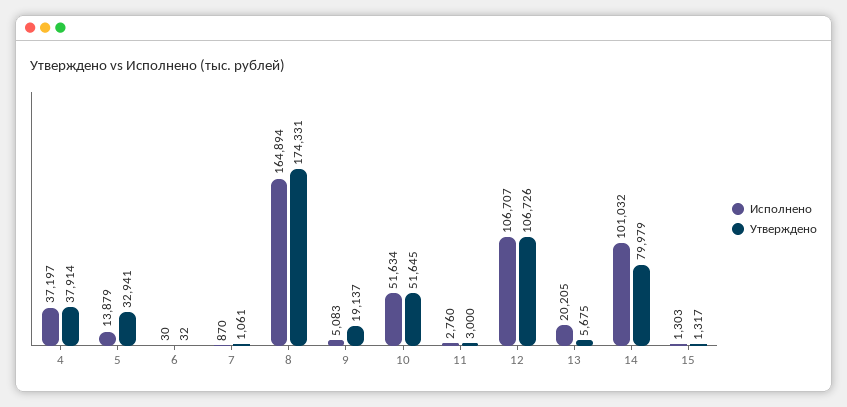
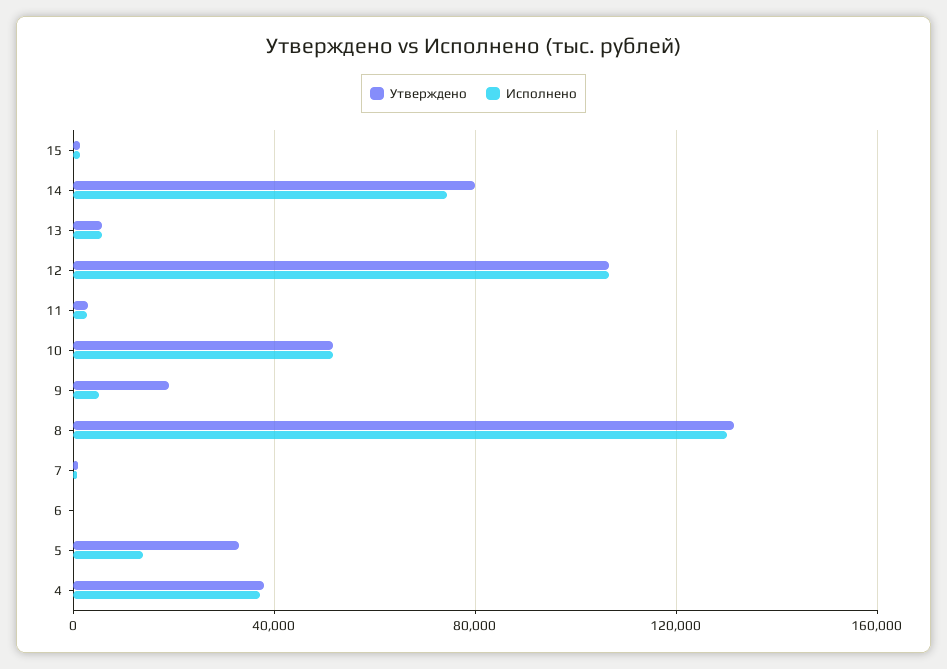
  {
    "Исполнено": {
      "4": 37197,
      "5": 13879,
      "6": 30,
      "7": 870,
-     "8": 164894,
+     "8": 130000,
      "9": 5083,
      "10": 51634,
      "11": 2760,
      "12": 106707,
-     "13": 20205,
+     "13": 5000,
-     "14": 101032,
+     "14": 75000,
      "15": 1303
    },
    "Утверждено": {
      "4": 37914,
      "5": 32941,
      "6": 32,
      "7": 1061,
-     "8": 174331,
+     "8": 130000,
      "9": 19137,
      "10": 51645,
      "11": 3000,
      "12": 106726,
      "13": 5675,
      "14": 79979,
      "15": 1317
    }
  }

